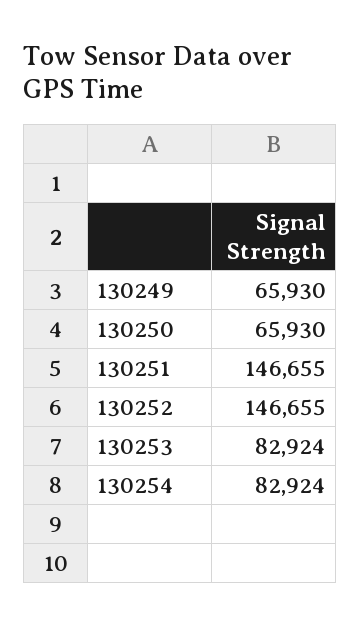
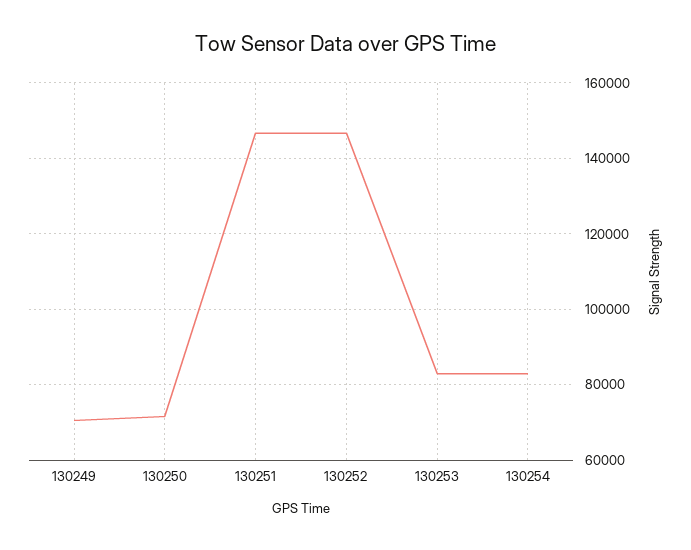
  {
-   "130249": 65930,
+   "130249": 70000,
-   "130250": 65930,
+   "130250": 72000,
    "130251": 146655,
    "130252": 146655,
    "130253": 82924,
    "130254": 82924
  }

